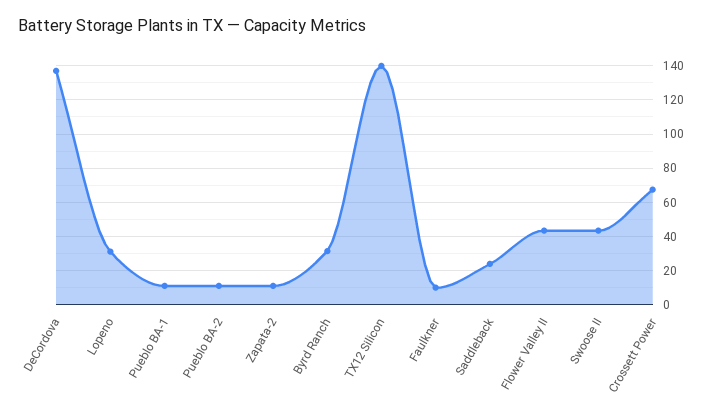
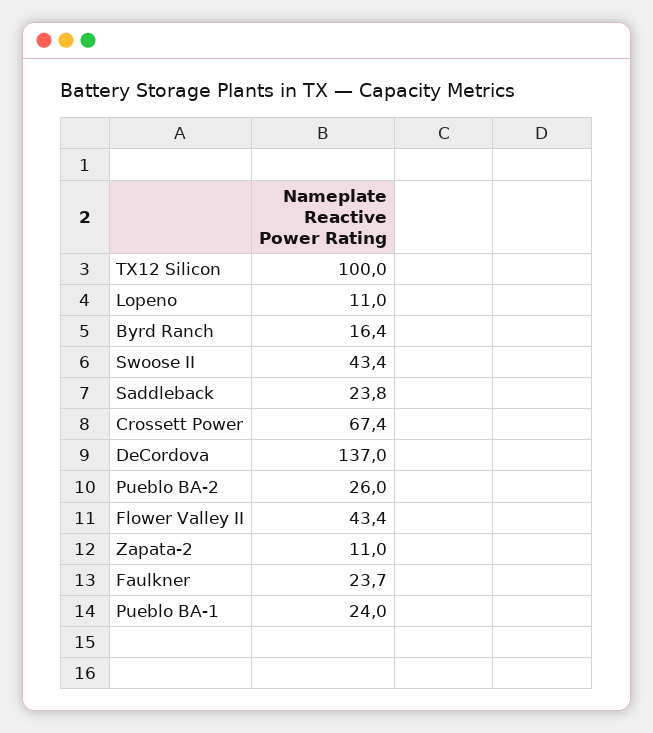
  {
    "DeCordova": 137,
-   "Lopeno": 30,
+   "Lopeno": 11,
-   "Pueblo BA-1": 10,
+   "Pueblo BA-1": 24,
-   "Pueblo BA-2": 10,
+   "Pueblo BA-2": 26,
    "Zapata-2": 11,
-   "Byrd Ranch": 30,
+   "Byrd Ranch": 16.4,
-   "TX12 Silicon": 140,
+   "TX12 Silicon": 100,
-   "Faulkner": 10,
+   "Faulkner": 23.7,
    "Saddleback": 23.8,
    "Flower Valley II": 43.4,
    "Swoose II": 43.4,
    "Crossett Power": 67.4
  }

